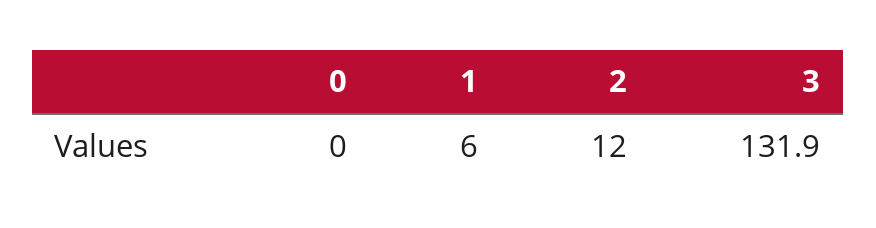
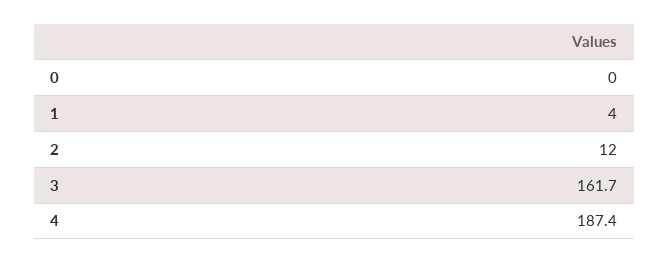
  {
    "0": 0,
-   "1": 6,
+   "1": 4,
    "2": 12,
-   "3": 131.9
+   "3": 161.7,
+   "4": 187.4
  }

